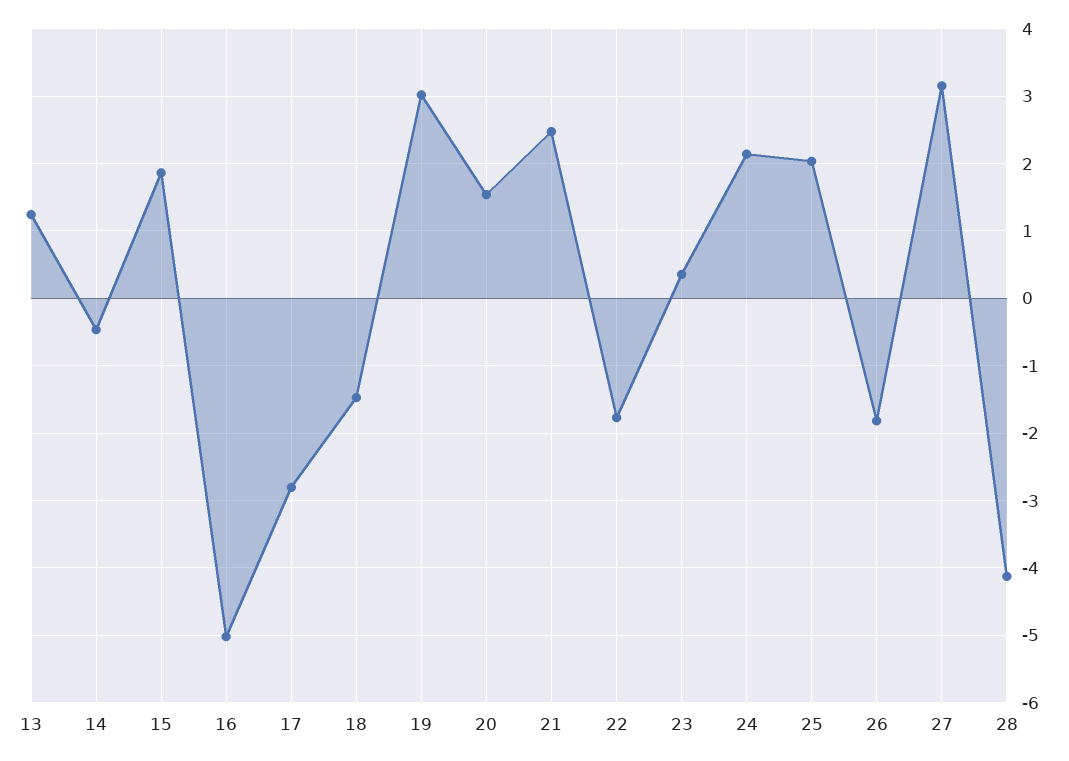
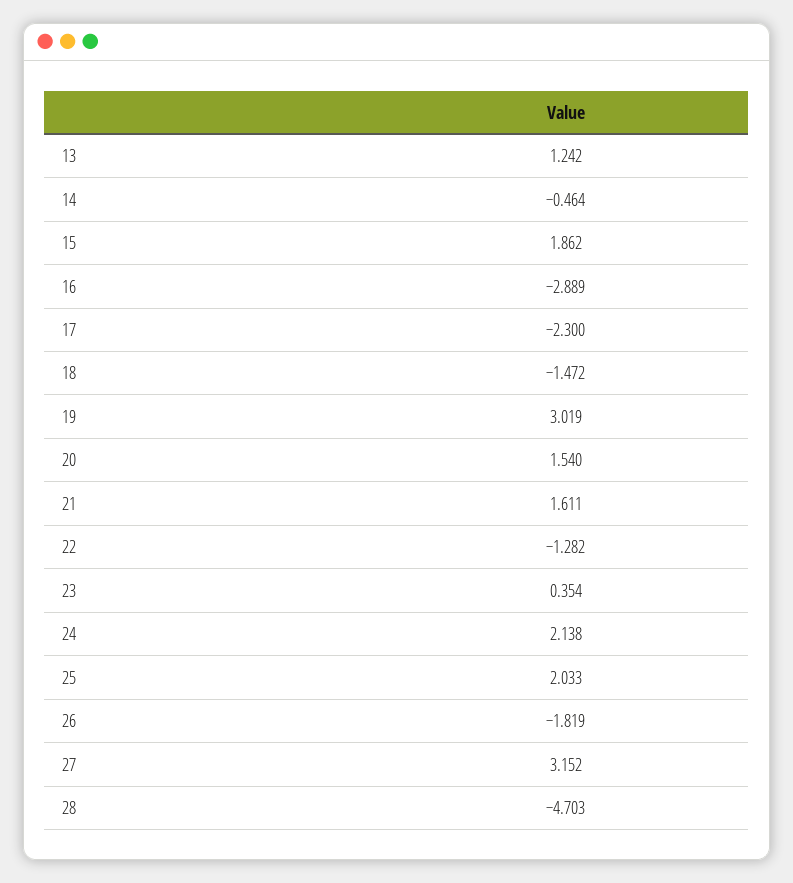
  {
    "13": 1.242,
    "14": -0.464,
    "15": 1.862,
-   "16": -5,
+   "16": -2.889,
-   "17": -2.8,
+   "17": -2.3,
    "18": -1.472,
    "19": 3.019,
    "20": 1.54,
-   "21": 2.5,
+   "21": 1.611,
-   "22": -1.8,
+   "22": -1.282,
    "23": 0.354,
    "24": 2.138,
    "25": 2.033,
    "26": -1.819,
    "27": 3.152,
-   "28": -4.1
+   "28": -4.703
  }

